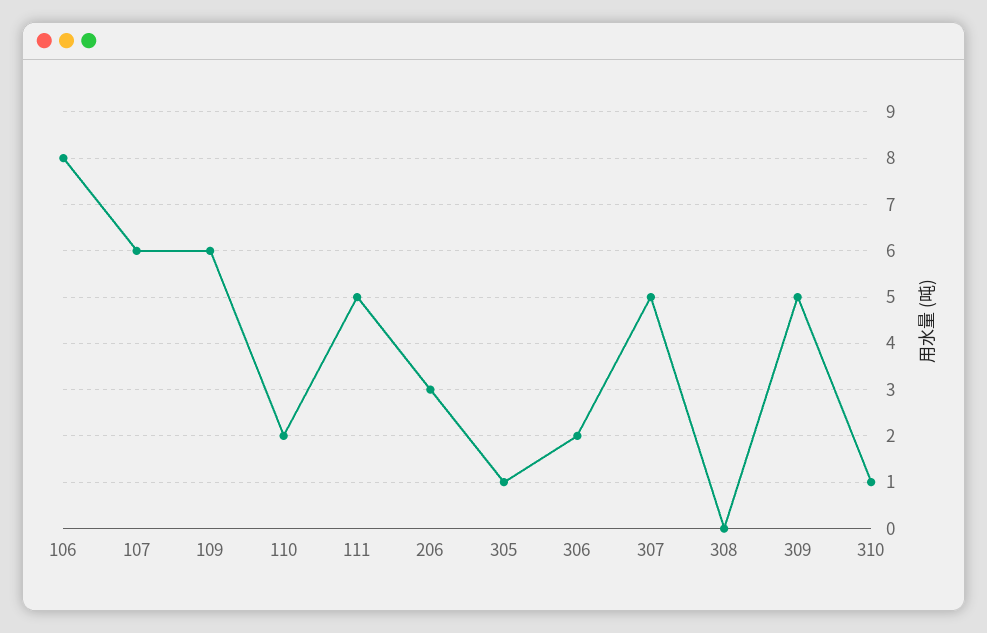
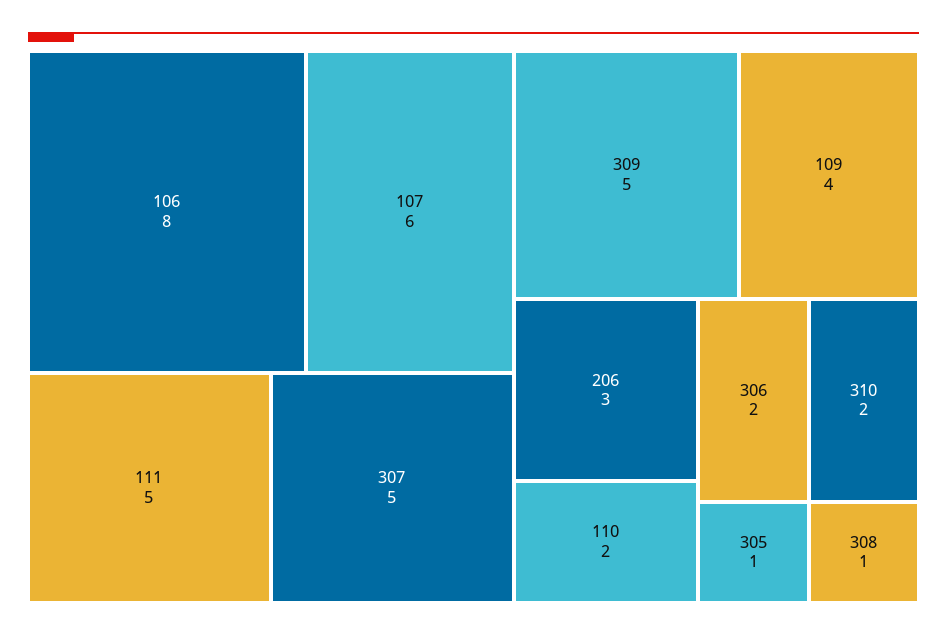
  {
    "106": 8,
    "107": 6,
-   "109": 6,
+   "109": 4,
    "110": 2,
    "111": 5,
    "206": 3,
    "305": 1,
    "306": 2,
    "307": 5,
-   "308": 0,
+   "308": 1,
    "309": 5,
-   "310": 1
+   "310": 2
  }

